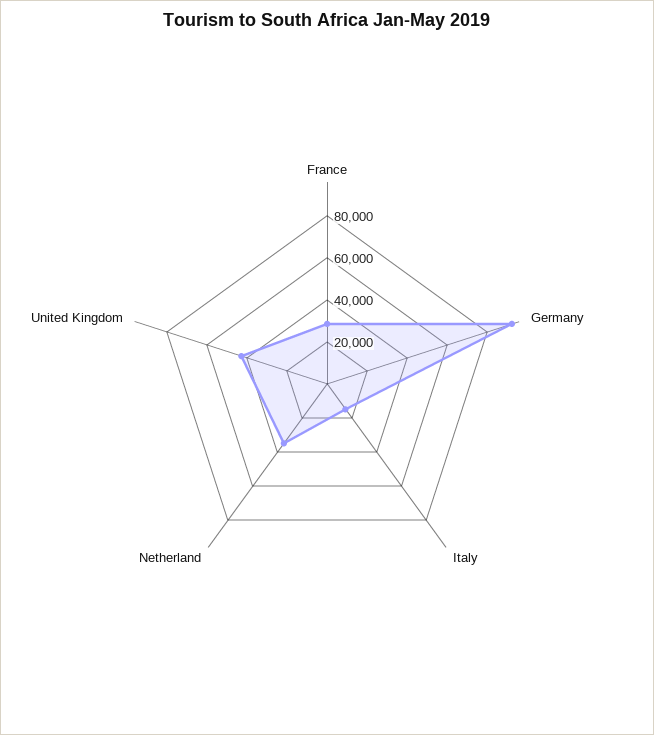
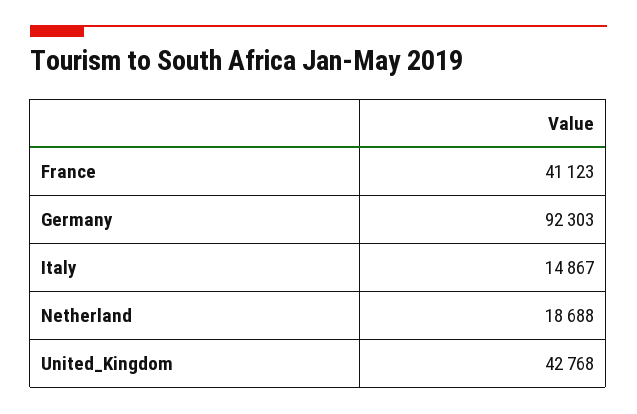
  {
-   "France": 30000,
+   "France": 41123,
    "Germany": 92303,
    "Italy": 14867,
-   "Netherland": 35000,
+   "Netherland": 18688,
    "United Kingdom": 42768
  }

